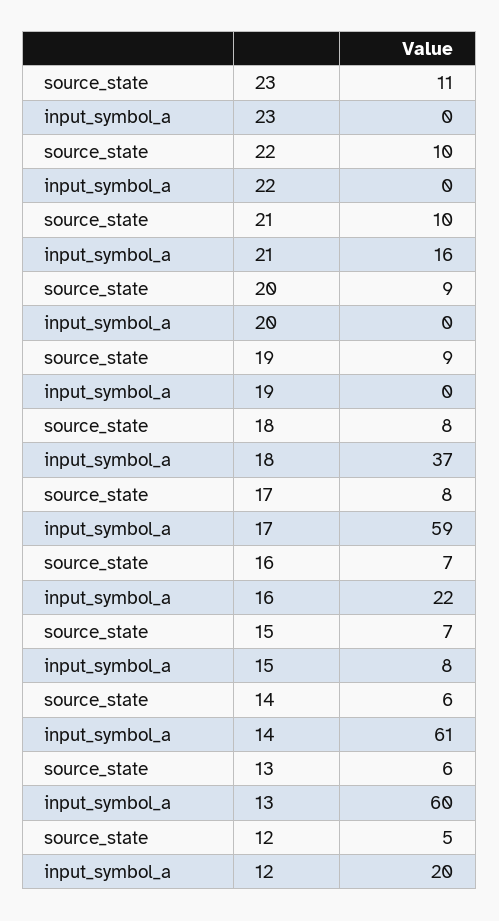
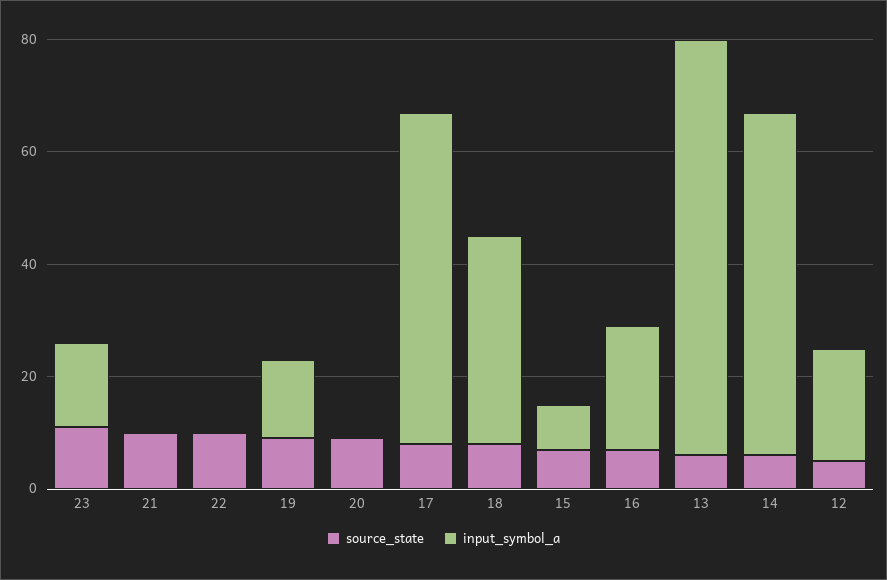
  {
    "source_state": {
      "23": 11,
      "22": 10,
      "21": 10,
      "20": 9,
      "19": 9,
      "18": 8,
      "17": 8,
      "16": 7,
      "15": 7,
      "14": 6,
      "13": 6,
      "12": 5
    },
    "input_symbol_a": {
-     "23": 0,
+     "23": 15,
      "22": 0,
-     "21": 16,
+     "21": 0,
      "20": 0,
-     "19": 0,
+     "19": 15,
      "18": 37,
      "17": 59,
      "16": 22,
      "15": 8,
      "14": 61,
-     "13": 60,
+     "13": 75,
      "12": 20
    }
  }

